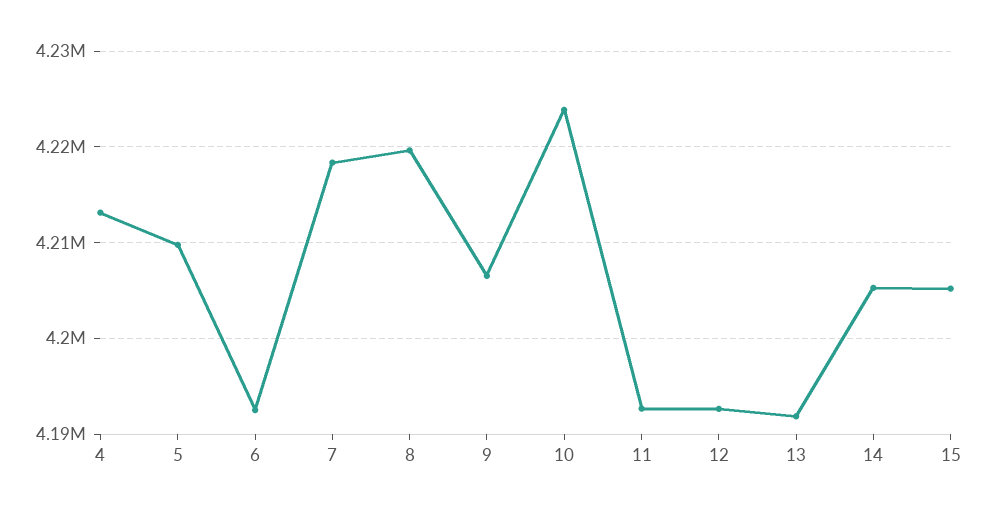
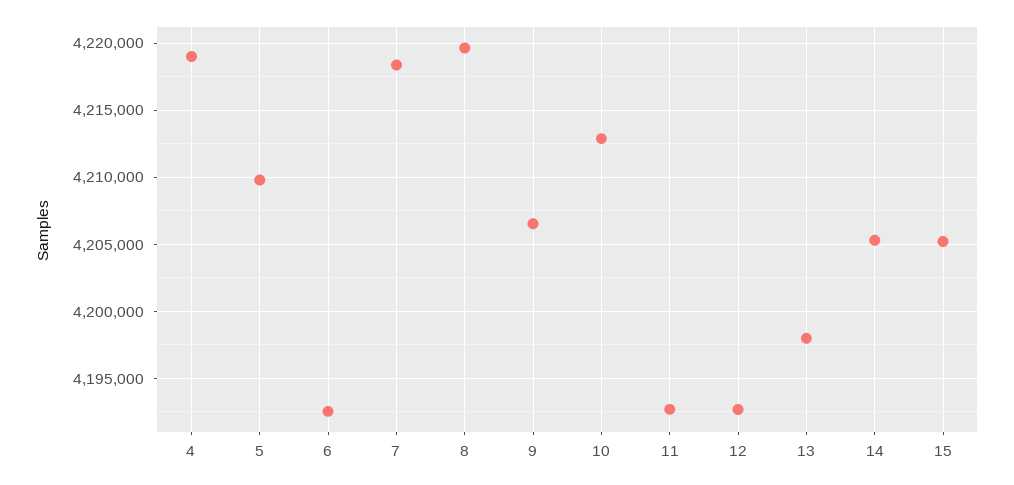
  {
-   "4": 4213000,
+   "4": 4219000,
    "5": 4210000,
    "6": 4192500,
    "7": 4218500,
    "8": 4219500,
    "9": 4206500,
-   "10": 4224000,
+   "10": 4213000,
    "11": 4192500,
    "12": 4192500,
-   "13": 4192000,
+   "13": 4198000,
    "14": 4205500,
    "15": 4205000
  }

